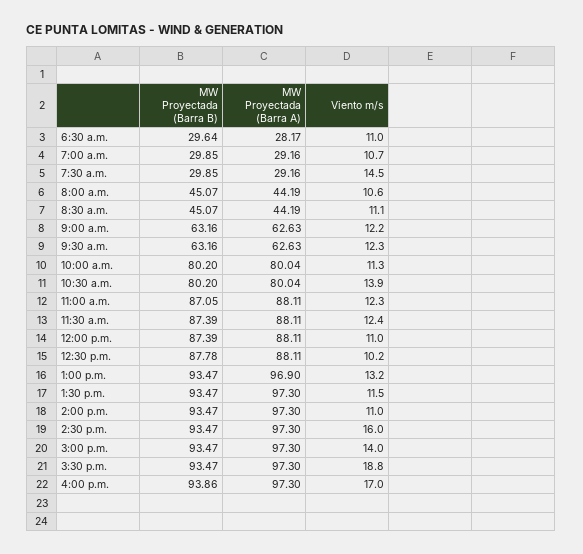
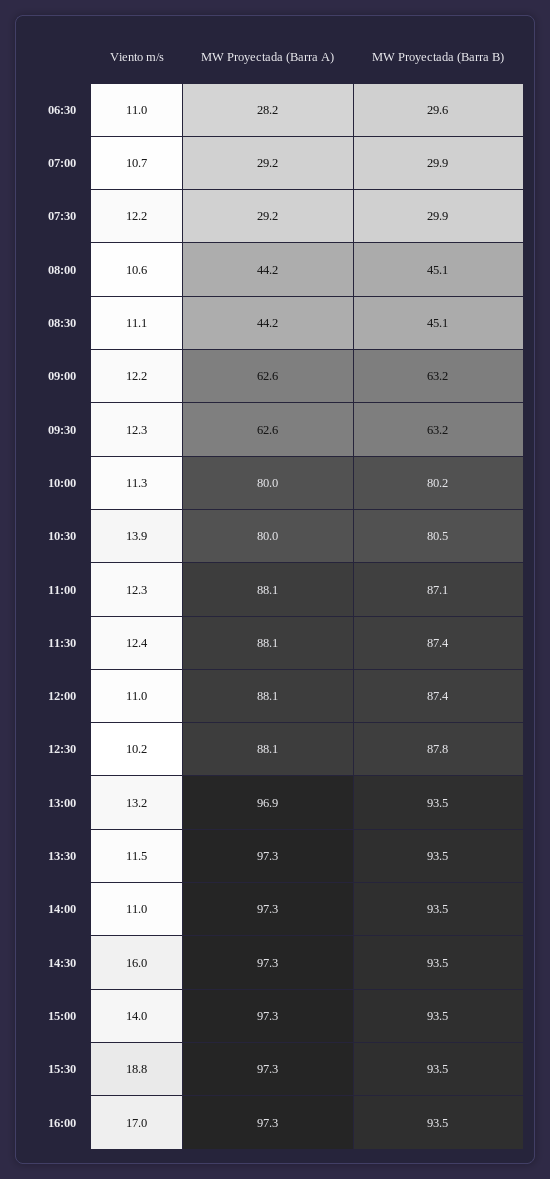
  {
    "MW Proyectada (Barra B)": {
      "6:30 a.m.": 29.64,
      "7:00 a.m.": 29.85,
      "7:30 a.m.": 29.85,
      "8:00 a.m.": 45.07,
      "8:30 a.m.": 45.07,
      "9:00 a.m.": 63.16,
      "9:30 a.m.": 63.16,
      "10:00 a.m.": 80.2,
-     "10:30 a.m.": 80.2,
+     "10:30 a.m.": 80.5,
      "11:00 a.m.": 87.05,
      "11:30 a.m.": 87.39,
      "12:00 p.m.": 87.39,
      "12:30 p.m.": 87.78,
      "1:00 p.m.": 93.47,
      "1:30 p.m.": 93.47,
      "2:00 p.m.": 93.47,
      "2:30 p.m.": 93.47,
      "3:00 p.m.": 93.47,
      "3:30 p.m.": 93.47,
-     "4:00 p.m.": 93.86
+     "4:00 p.m.": 93.5
    },
    "MW Proyectada (Barra A)": {
      "6:30 a.m.": 28.17,
      "7:00 a.m.": 29.16,
      "7:30 a.m.": 29.16,
      "8:00 a.m.": 44.19,
      "8:30 a.m.": 44.19,
      "9:00 a.m.": 62.63,
      "9:30 a.m.": 62.63,
      "10:00 a.m.": 80.04,
      "10:30 a.m.": 80.04,
      "11:00 a.m.": 88.11,
      "11:30 a.m.": 88.11,
      "12:00 p.m.": 88.11,
      "12:30 p.m.": 88.11,
      "1:00 p.m.": 96.9,
      "1:30 p.m.": 97.3,
      "2:00 p.m.": 97.3,
      "2:30 p.m.": 97.3,
      "3:00 p.m.": 97.3,
      "3:30 p.m.": 97.3,
      "4:00 p.m.": 97.3
    },
    "Viento m/s": {
      "6:30 a.m.": 11,
      "7:00 a.m.": 10.7,
-     "7:30 a.m.": 14.5,
+     "7:30 a.m.": 12.2,
      "8:00 a.m.": 10.6,
      "8:30 a.m.": 11.1,
      "9:00 a.m.": 12.2,
      "9:30 a.m.": 12.3,
      "10:00 a.m.": 11.3,
      "10:30 a.m.": 13.9,
      "11:00 a.m.": 12.3,
      "11:30 a.m.": 12.4,
      "12:00 p.m.": 11,
      "12:30 p.m.": 10.2,
      "1:00 p.m.": 13.2,
      "1:30 p.m.": 11.5,
      "2:00 p.m.": 11,
      "2:30 p.m.": 16,
      "3:00 p.m.": 14,
      "3:30 p.m.": 18.8,
      "4:00 p.m.": 17
    }
  }

